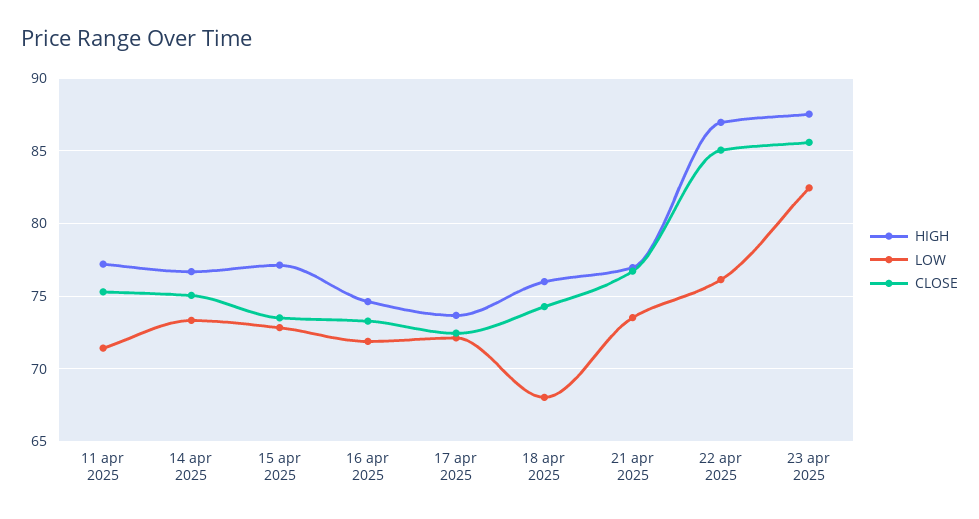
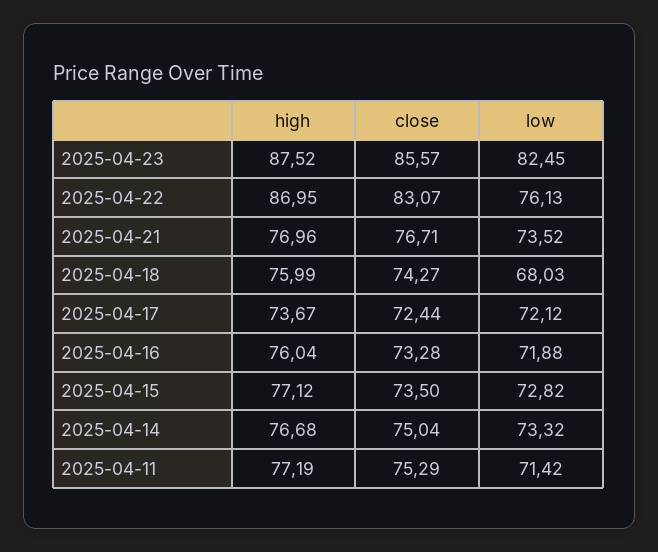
  {
    "HIGH": {
      "11 apr 2025": 77.19,
      "14 apr 2025": 76.68,
      "15 apr 2025": 77.12,
-     "16 apr 2025": 74.5,
+     "16 apr 2025": 76.04,
      "17 apr 2025": 73.67,
      "18 apr 2025": 75.99,
      "21 apr 2025": 76.96,
      "22 apr 2025": 86.95,
      "23 apr 2025": 87.52
    },
    "LOW": {
      "11 apr 2025": 71.42,
      "14 apr 2025": 73.32,
      "15 apr 2025": 72.82,
      "16 apr 2025": 71.88,
      "17 apr 2025": 72.12,
      "18 apr 2025": 68.03,
      "21 apr 2025": 73.52,
      "22 apr 2025": 76.13,
      "23 apr 2025": 82.45
    },
    "CLOSE": {
      "11 apr 2025": 75.29,
      "14 apr 2025": 75.04,
      "15 apr 2025": 73.5,
      "16 apr 2025": 73.28,
      "17 apr 2025": 72.44,
      "18 apr 2025": 74.27,
      "21 apr 2025": 76.71,
-     "22 apr 2025": 85,
+     "22 apr 2025": 83.07,
      "23 apr 2025": 85.57
    }
  }

